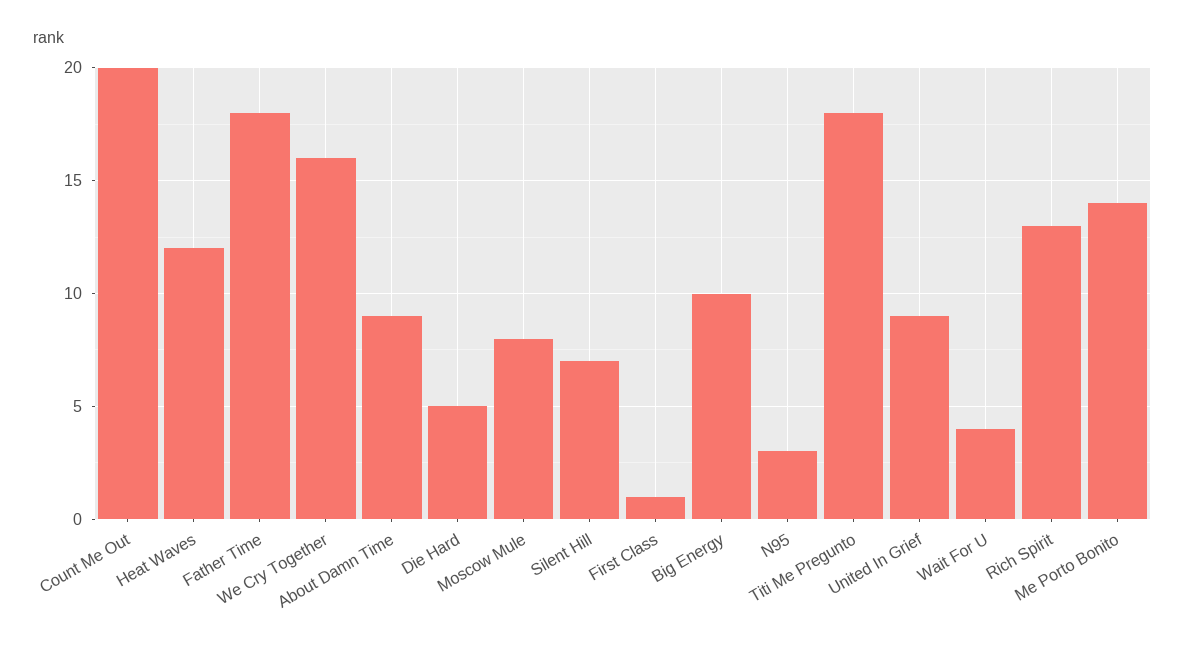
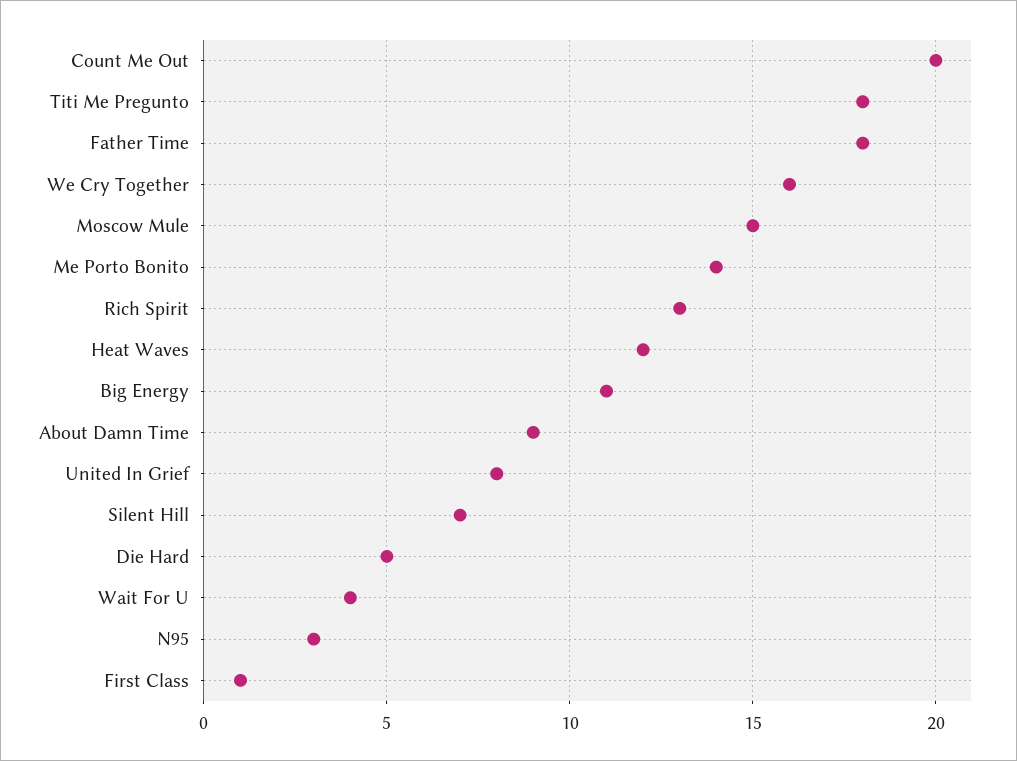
  {
    "Count Me Out": 20,
    "Heat Waves": 12,
    "Father Time": 18,
    "We Cry Together": 16,
    "About Damn Time": 9,
    "Die Hard": 5,
-   "Moscow Mule": 8,
+   "Moscow Mule": 15,
    "Silent Hill": 7,
    "First Class": 1,
-   "Big Energy": 10,
+   "Big Energy": 11,
    "N95": 3,
    "Titi Me Pregunto": 18,
-   "United In Grief": 9,
+   "United In Grief": 8,
    "Wait For U": 4,
    "Rich Spirit": 13,
    "Me Porto Bonito": 14
  }

